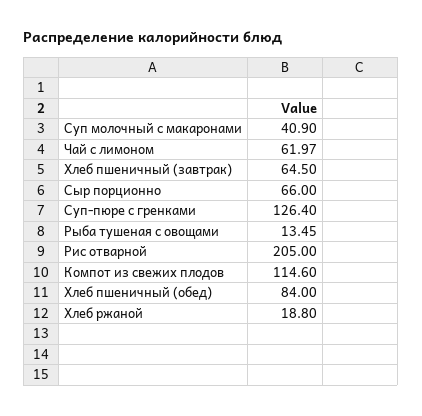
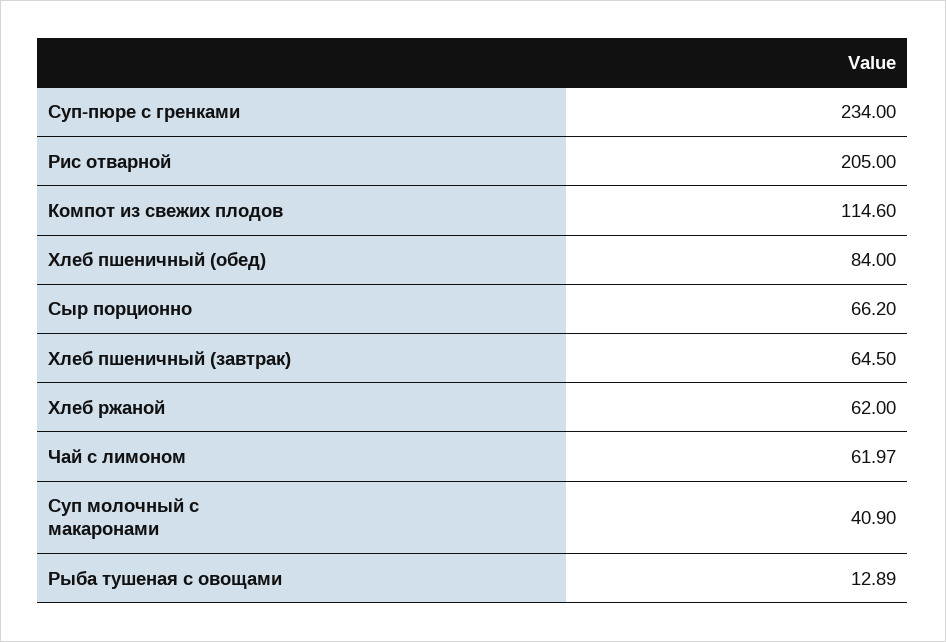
  {
    "Суп молочный с макаронами": 40.9,
    "Чай с лимоном": 61.97,
    "Хлеб пшеничный (завтрак)": 64.5,
-   "Сыр порционно": 66,
+   "Сыр порционно": 66.2,
-   "Суп-пюре с гренками": 126.4,
+   "Суп-пюре с гренками": 234,
-   "Рыба тушеная с овощами": 13.45,
+   "Рыба тушеная с овощами": 12.89,
    "Рис отварной": 205,
    "Компот из свежих плодов": 114.6,
    "Хлеб пшеничный (обед)": 84,
-   "Хлеб ржаной": 18.8
+   "Хлеб ржаной": 62
  }

